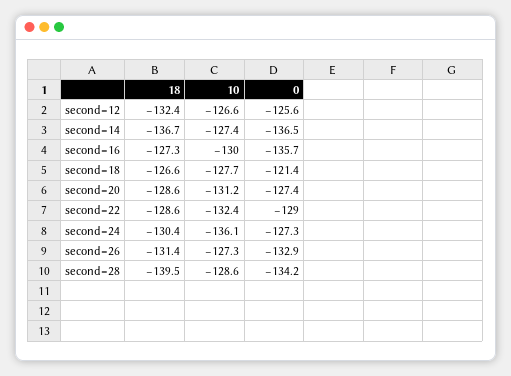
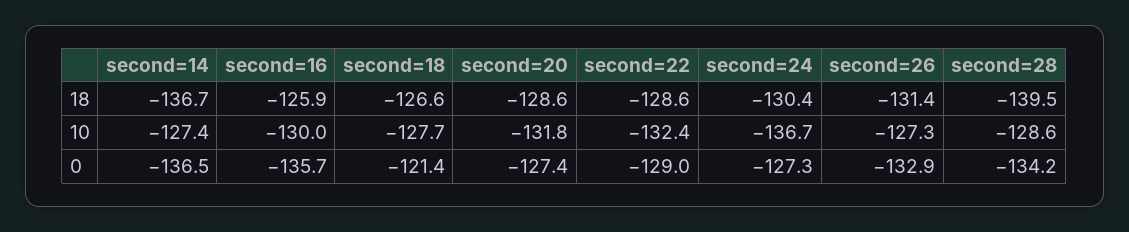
  {
    "18": {
-     "second=12": -132.4,
      "second=14": -136.7,
-     "second=16": -127.3,
+     "second=16": -125.9,
      "second=18": -126.6,
      "second=20": -128.6,
      "second=22": -128.6,
      "second=24": -130.4,
      "second=26": -131.4,
      "second=28": -139.5
    },
    "10": {
-     "second=12": -126.6,
      "second=14": -127.4,
      "second=16": -130,
      "second=18": -127.7,
-     "second=20": -131.2,
+     "second=20": -131.8,
      "second=22": -132.4,
-     "second=24": -136.1,
+     "second=24": -136.7,
      "second=26": -127.3,
      "second=28": -128.6
    },
    "0": {
-     "second=12": -125.6,
      "second=14": -136.5,
      "second=16": -135.7,
      "second=18": -121.4,
      "second=20": -127.4,
      "second=22": -129,
      "second=24": -127.3,
      "second=26": -132.9,
      "second=28": -134.2
    }
  }

